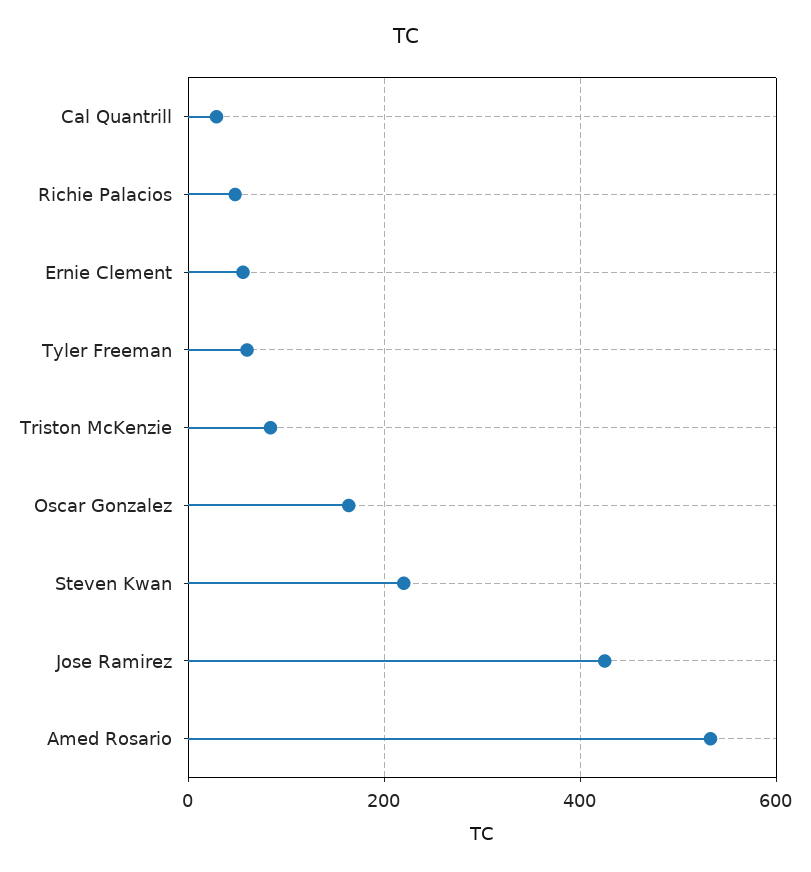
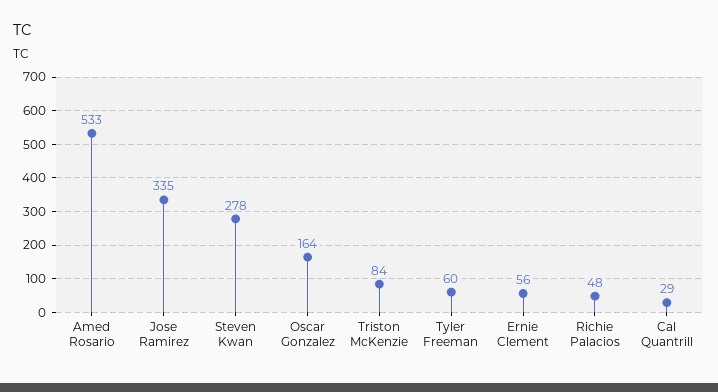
  {
    "Cal Quantrill": 29,
    "Richie Palacios": 48,
    "Ernie Clement": 56,
    "Tyler Freeman": 60,
    "Triston McKenzie": 84,
    "Oscar Gonzalez": 164,
-   "Steven Kwan": 220,
+   "Steven Kwan": 278,
-   "Jose Ramirez": 420,
+   "Jose Ramirez": 335,
    "Amed Rosario": 533
  }

